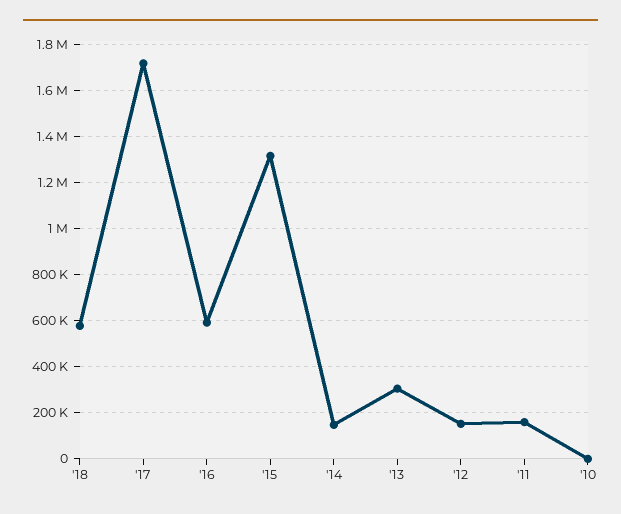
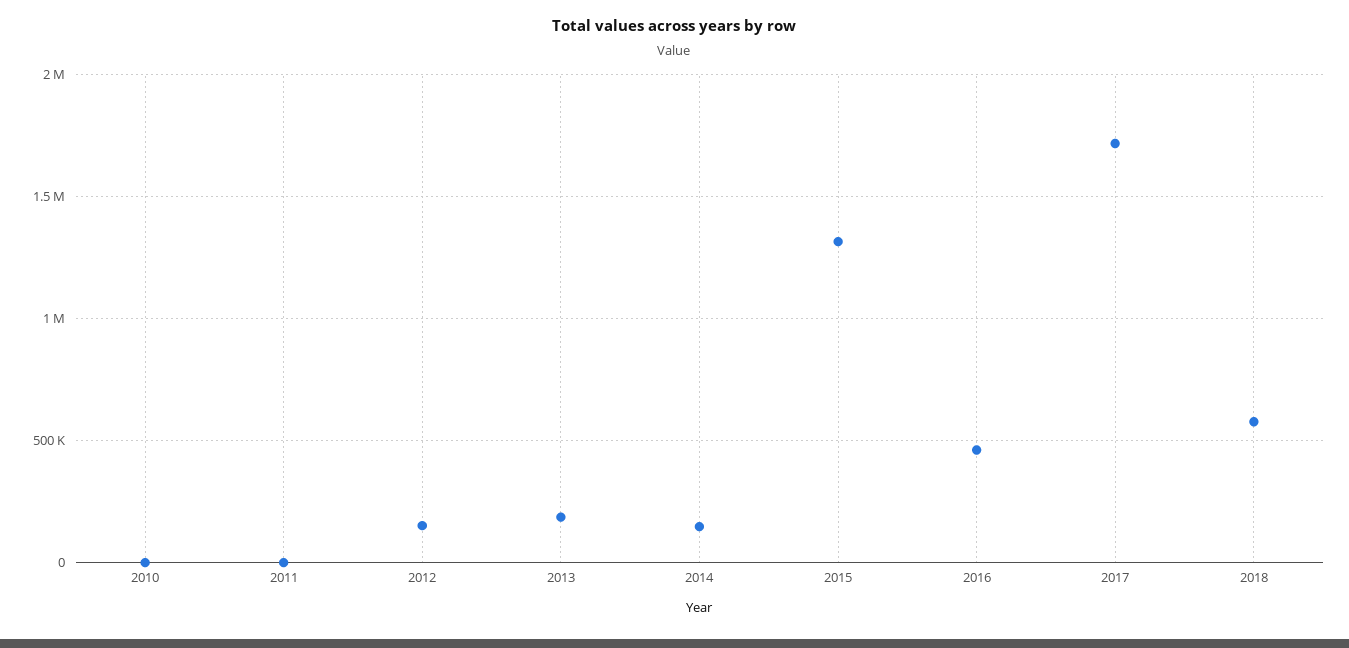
  {
    "'18": 600000,
    "'17": 1700000,
-   "'16": 600000,
+   "'16": 450000,
    "'15": 1300000,
    "'14": 150000,
-   "'13": 300000,
+   "'13": 200000,
    "'12": 150000,
-   "'11": 150000,
+   "'11": 0,
    "'10": 0
  }

